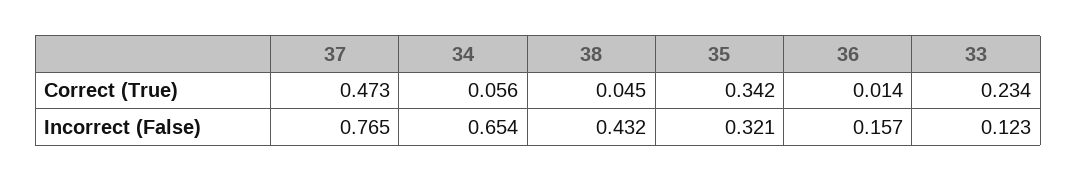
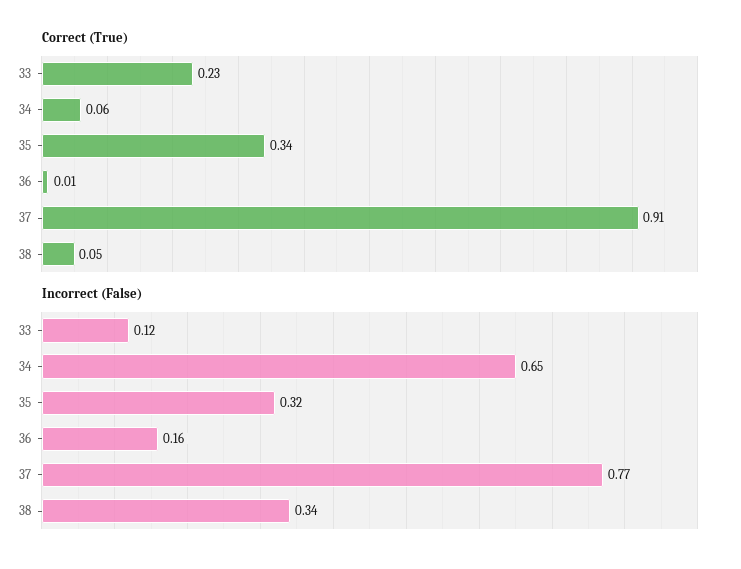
  {
    "Correct (True)": {
-     "37": 0.473,
+     "37": 0.91,
      "34": 0.056,
      "38": 0.045,
      "35": 0.342,
      "36": 0.014,
      "33": 0.234
    },
    "Incorrect (False)": {
      "37": 0.765,
      "34": 0.654,
-     "38": 0.432,
+     "38": 0.34,
      "35": 0.321,
      "36": 0.157,
      "33": 0.123
    }
  }

